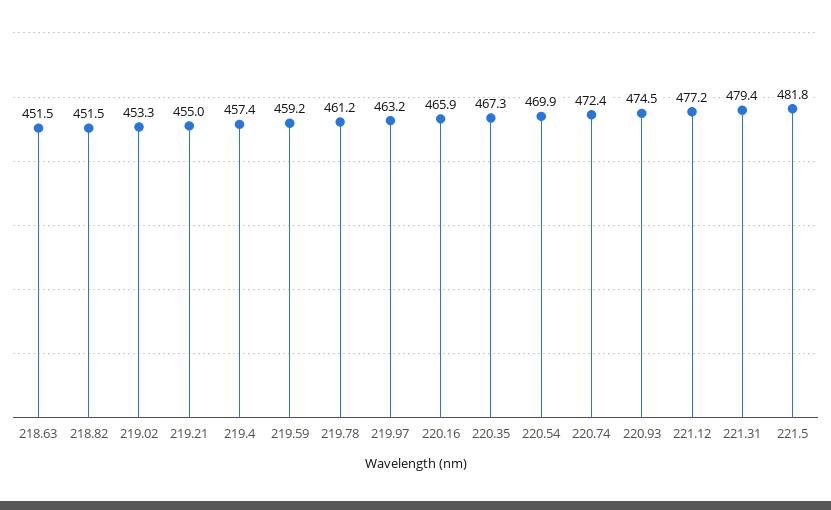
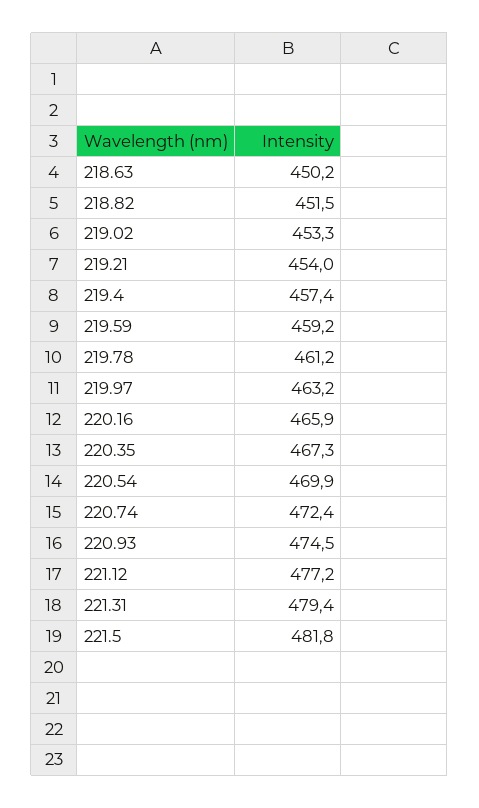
  {
-   "218.63": 451.5,
+   "218.63": 450.2,
    "218.82": 451.5,
    "219.02": 453.3,
-   "219.21": 455,
+   "219.21": 454,
    "219.4": 457.4,
    "219.59": 459.2,
    "219.78": 461.2,
    "219.97": 463.2,
    "220.16": 465.9,
    "220.35": 467.3,
    "220.54": 469.9,
    "220.74": 472.4,
    "220.93": 474.5,
    "221.12": 477.2,
    "221.31": 479.4,
    "221.5": 481.8
  }

